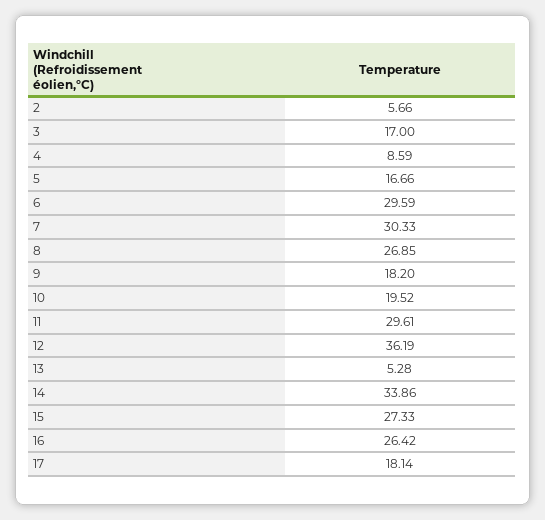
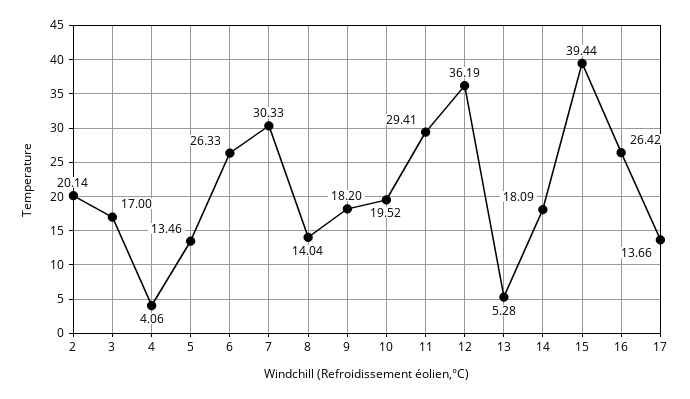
  {
-   "2": 5.66,
+   "2": 20.14,
    "3": 17,
-   "4": 8.59,
+   "4": 4.06,
-   "5": 16.66,
+   "5": 13.46,
-   "6": 29.59,
+   "6": 26.33,
    "7": 30.33,
-   "8": 26.85,
+   "8": 14.04,
    "9": 18.2,
    "10": 19.52,
-   "11": 29.61,
+   "11": 29.41,
    "12": 36.19,
    "13": 5.28,
-   "14": 33.86,
+   "14": 18.09,
-   "15": 27.33,
+   "15": 39.44,
    "16": 26.42,
-   "17": 18.14
+   "17": 13.66
  }

